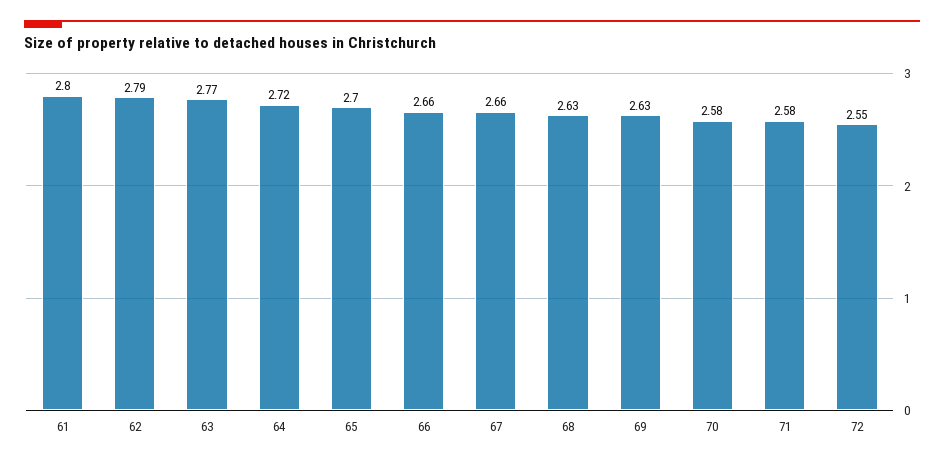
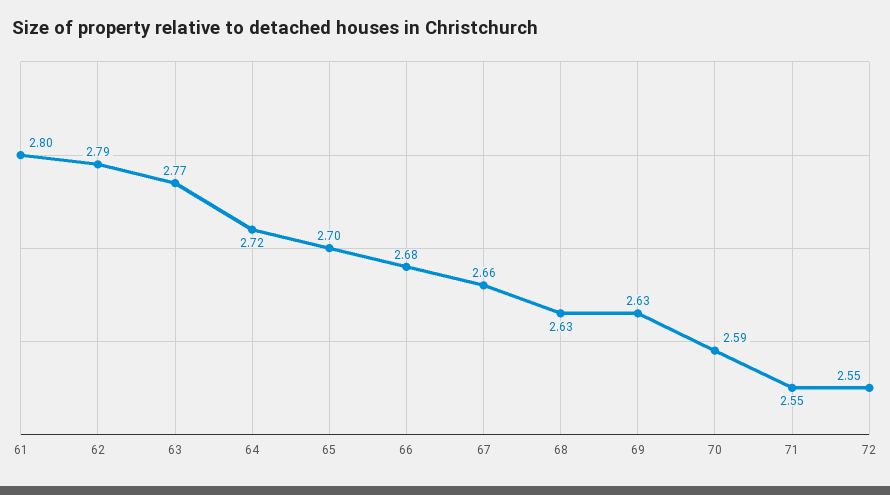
  {
    "61": 2.8,
    "62": 2.79,
    "63": 2.77,
    "64": 2.72,
    "65": 2.7,
-   "66": 2.66,
+   "66": 2.68,
    "67": 2.66,
    "68": 2.63,
    "69": 2.63,
-   "70": 2.58,
+   "70": 2.59,
-   "71": 2.58,
+   "71": 2.55,
    "72": 2.55
  }

